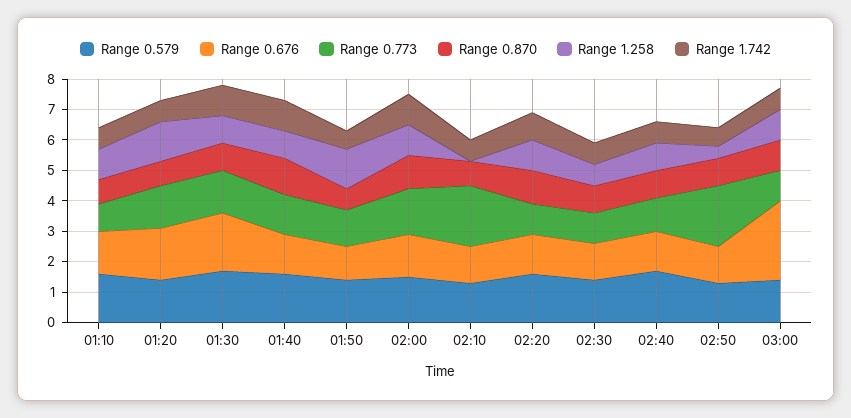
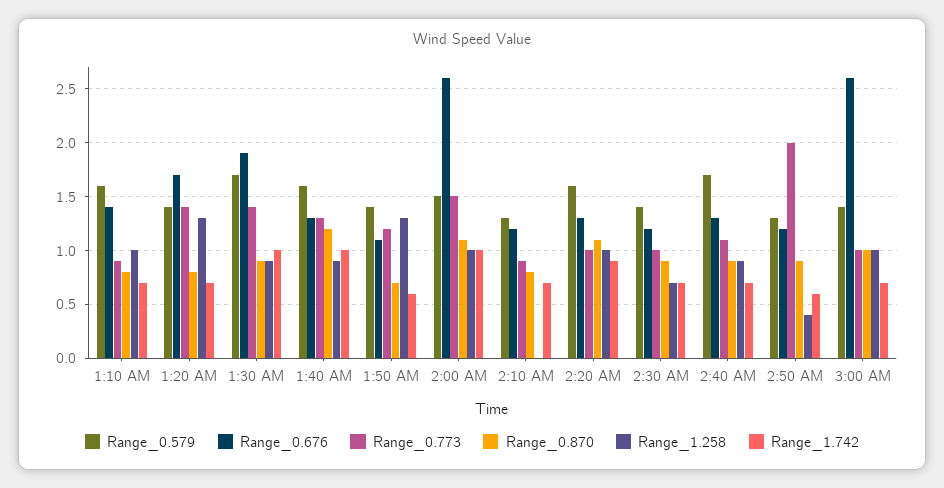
  {
    "Range 0.579": {
      "01:10": 1.6,
      "01:20": 1.4,
      "01:30": 1.7,
      "01:40": 1.6,
      "01:50": 1.4,
      "02:00": 1.5,
      "02:10": 1.3,
      "02:20": 1.6,
      "02:30": 1.4,
      "02:40": 1.7,
      "02:50": 1.3,
      "03:00": 1.4
    },
    "Range 0.676": {
      "01:10": 1.4,
      "01:20": 1.7,
      "01:30": 1.9,
      "01:40": 1.3,
      "01:50": 1.1,
-     "02:00": 1.5,
+     "02:00": 2.6,
      "02:10": 1.2,
      "02:20": 1.3,
      "02:30": 1.2,
      "02:40": 1.3,
      "02:50": 1.2,
      "03:00": 2.6
    },
    "Range 0.773": {
      "01:10": 0.9,
      "01:20": 1.4,
      "01:30": 1.4,
      "01:40": 1.3,
      "01:50": 1.2,
      "02:00": 1.5,
-     "02:10": 2,
+     "02:10": 0.9,
      "02:20": 1,
      "02:30": 1,
      "02:40": 1.1,
      "02:50": 2,
      "03:00": 1
    },
    "Range 0.870": {
      "01:10": 0.8,
      "01:20": 0.8,
      "01:30": 0.9,
      "01:40": 1.2,
      "01:50": 0.7,
      "02:00": 1.1,
      "02:10": 0.8,
      "02:20": 1.1,
      "02:30": 0.9,
      "02:40": 0.9,
      "02:50": 0.9,
      "03:00": 1
    },
    "Range 1.258": {
      "01:10": 1,
      "01:20": 1.3,
      "01:30": 0.9,
      "01:40": 0.9,
      "01:50": 1.3,
      "02:00": 1,
      "02:10": 0,
      "02:20": 1,
      "02:30": 0.7,
      "02:40": 0.9,
      "02:50": 0.4,
      "03:00": 1
    },
    "Range 1.742": {
      "01:10": 0.7,
      "01:20": 0.7,
      "01:30": 1,
      "01:40": 1,
      "01:50": 0.6,
      "02:00": 1,
      "02:10": 0.7,
      "02:20": 0.9,
      "02:30": 0.7,
      "02:40": 0.7,
      "02:50": 0.6,
      "03:00": 0.7
    }
  }

